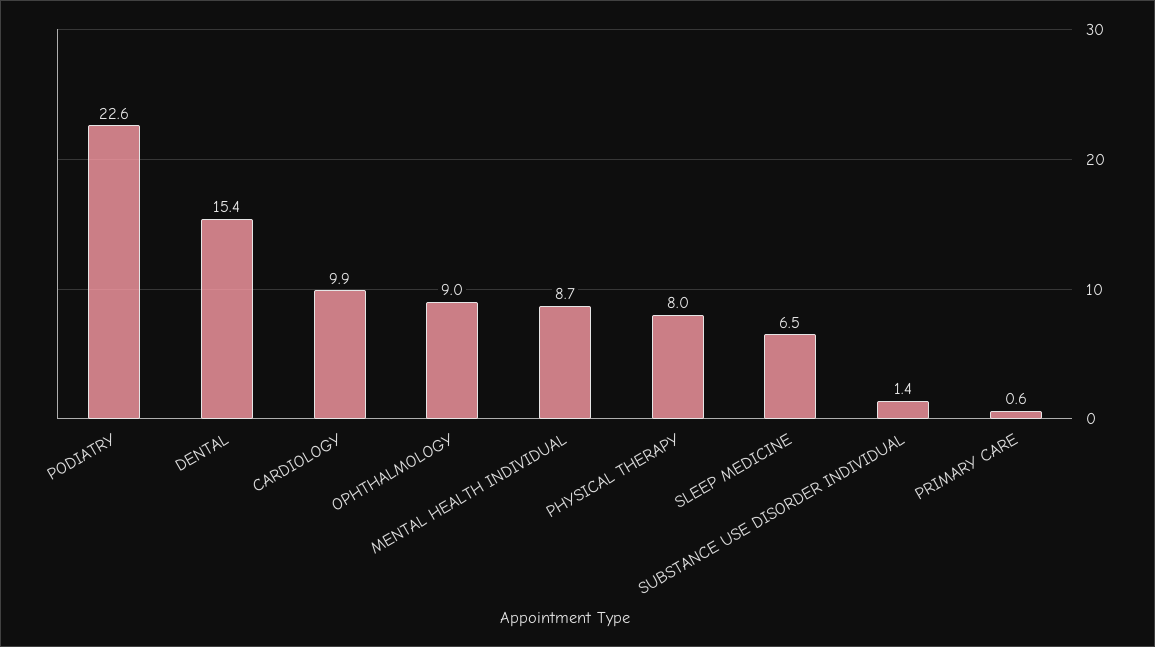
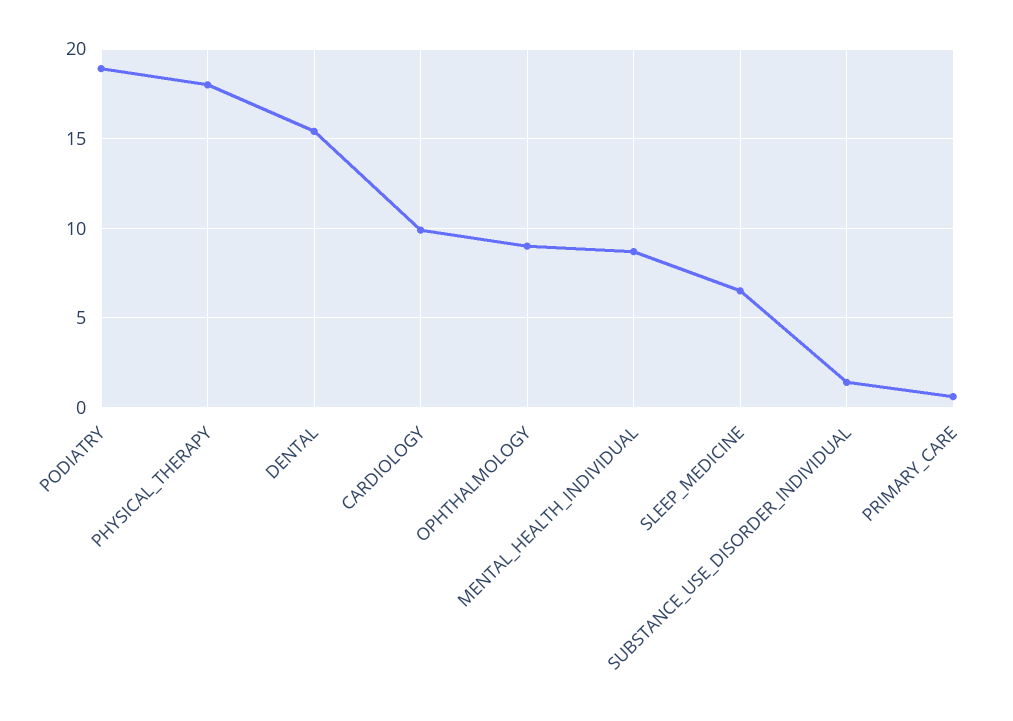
  {
-   "PODIATRY": 22.6,
+   "PODIATRY": 19,
    "DENTAL": 15.4,
    "CARDIOLOGY": 9.9,
    "OPHTHALMOLOGY": 9,
    "MENTAL HEALTH INDIVIDUAL": 8.7,
-   "PHYSICAL THERAPY": 8,
+   "PHYSICAL THERAPY": 18,
    "SLEEP MEDICINE": 6.5,
    "SUBSTANCE USE DISORDER INDIVIDUAL": 1.4,
    "PRIMARY CARE": 0.6
  }

